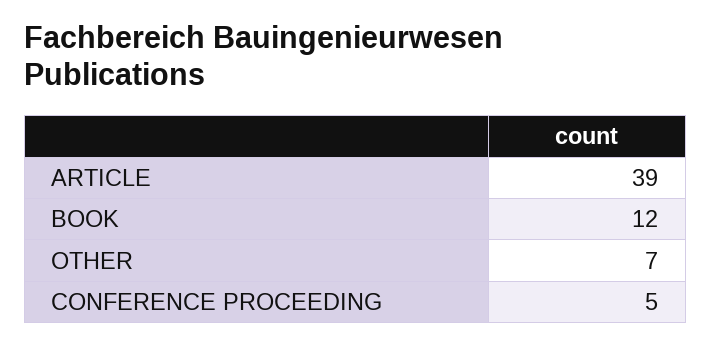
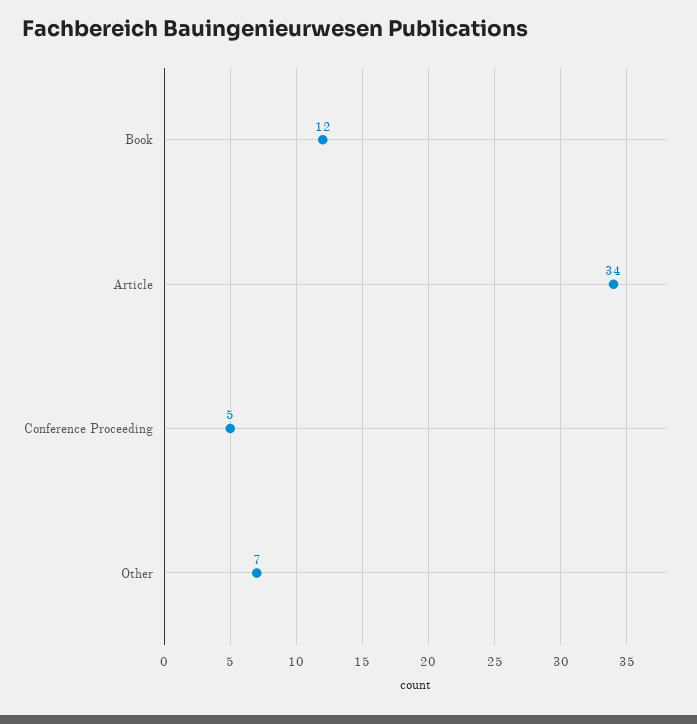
  {
-   "ARTICLE": 39,
+   "ARTICLE": 34,
    "BOOK": 12,
    "OTHER": 7,
    "CONFERENCE PROCEEDING": 5
  }

